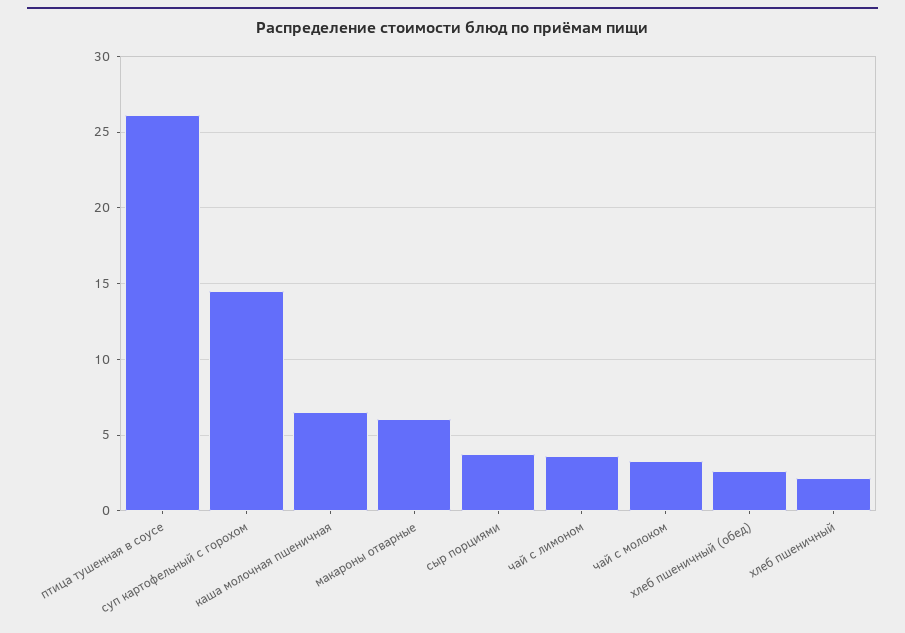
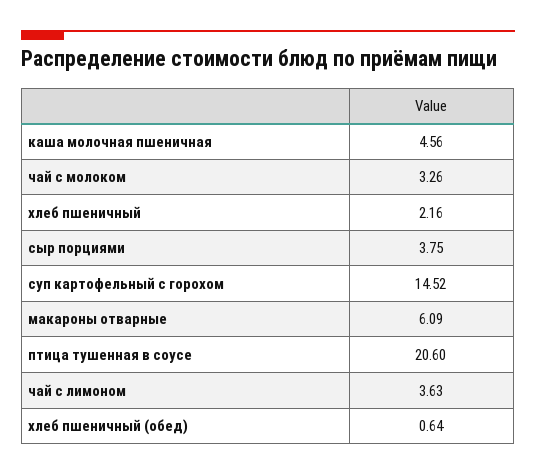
  {
-   "птица тушенная в соусе": 26,
+   "птица тушенная в соусе": 20.6,
    "суп картофельный с горохом": 14.52,
-   "каша молочная пшеничная": 6.5,
+   "каша молочная пшеничная": 4.56,
    "макароны отварные": 6.09,
    "сыр порциями": 3.75,
    "чай с лимоном": 3.63,
    "чай с молоком": 3.26,
-   "хлеб пшеничный (обед)": 2.5,
+   "хлеб пшеничный (обед)": 0.64,
    "хлеб пшеничный": 2.16
  }

